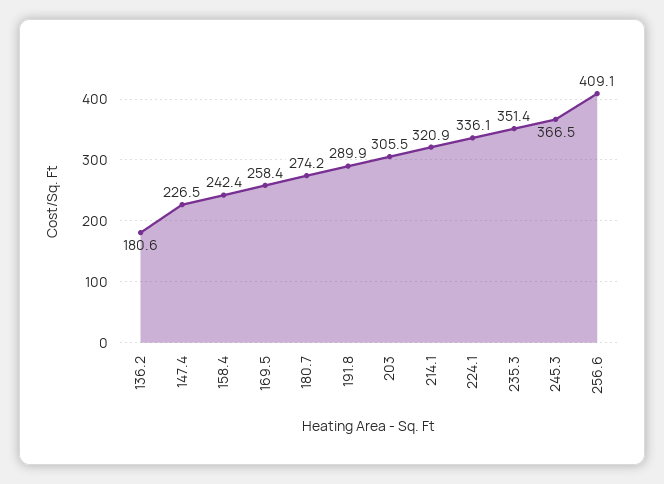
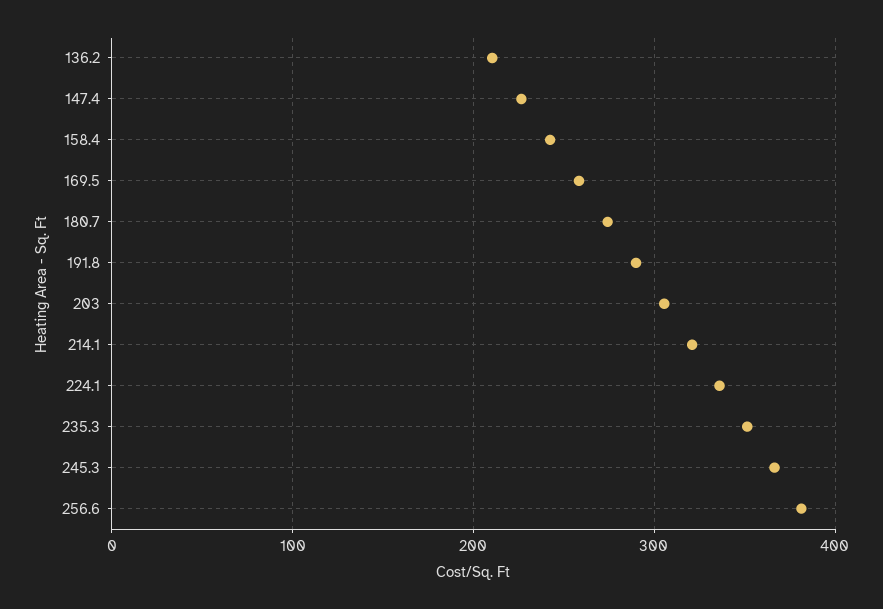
  {
-   "136.2": 180.6,
+   "136.2": 210,
    "147.4": 226.5,
    "158.4": 242.4,
    "169.5": 258.4,
    "180.7": 274.2,
    "191.8": 289.9,
    "203": 305.5,
    "214.1": 320.9,
    "224.1": 336.1,
    "235.3": 351.4,
    "245.3": 366.5,
-   "256.6": 409.1
+   "256.6": 380
  }

